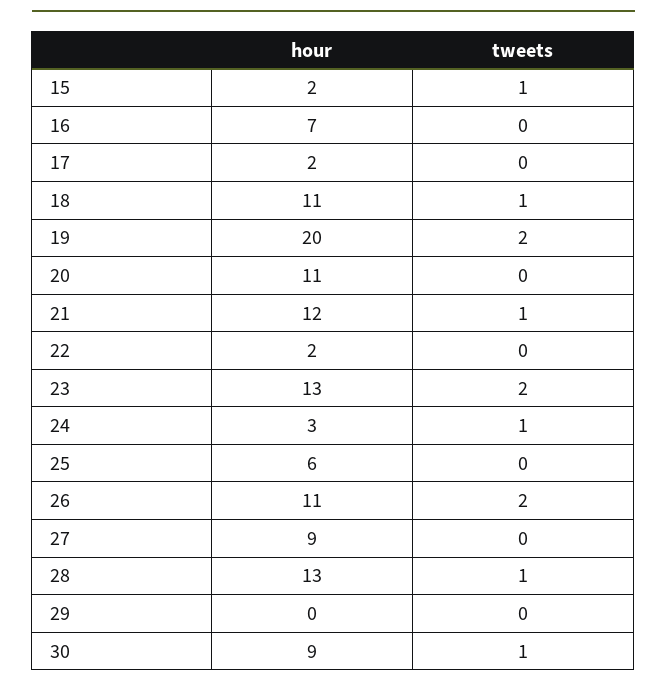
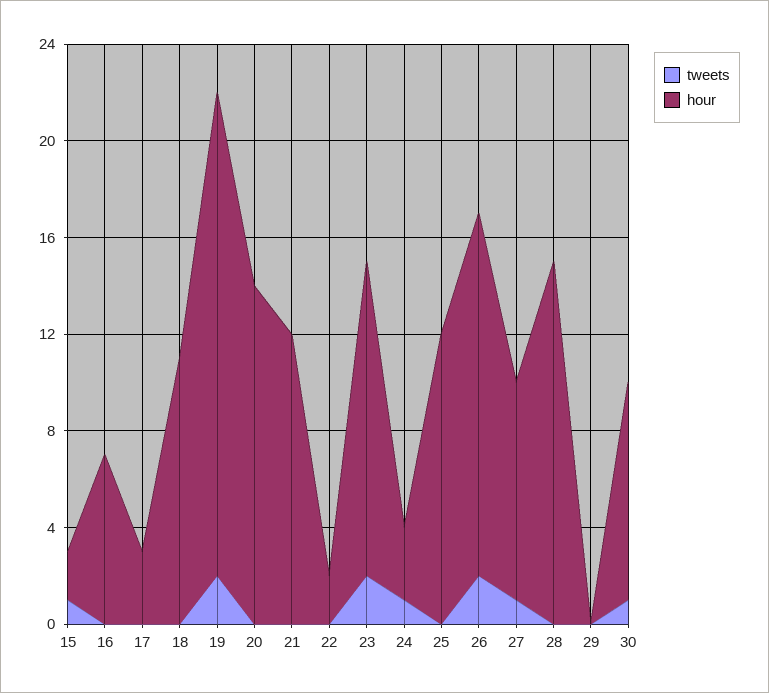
  {
    "hour": {
      "15": 2,
      "16": 7,
-     "17": 2,
+     "17": 3,
      "18": 11,
      "19": 20,
-     "20": 11,
+     "20": 14,
      "21": 12,
      "22": 2,
      "23": 13,
      "24": 3,
-     "25": 6,
+     "25": 12,
-     "26": 11,
+     "26": 15,
      "27": 9,
-     "28": 13,
+     "28": 15,
      "29": 0,
      "30": 9
    },
    "tweets": {
      "15": 1,
      "16": 0,
      "17": 0,
-     "18": 1,
+     "18": 0,
      "19": 2,
      "20": 0,
-     "21": 1,
+     "21": 0,
      "22": 0,
      "23": 2,
      "24": 1,
      "25": 0,
      "26": 2,
-     "27": 0,
+     "27": 1,
-     "28": 1,
+     "28": 0,
      "29": 0,
      "30": 1
    }
  }

